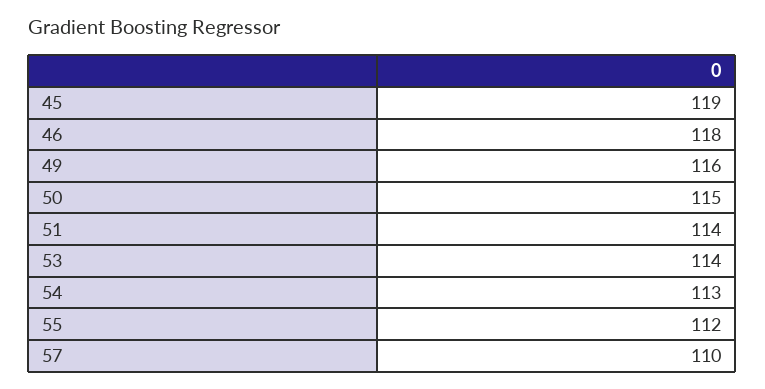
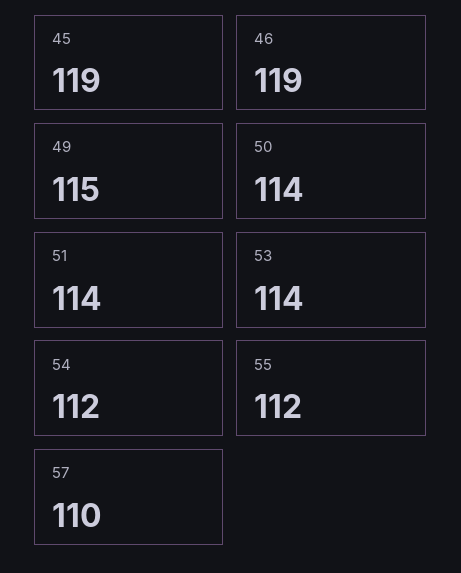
  {
    "45": 119,
-   "46": 118,
+   "46": 119,
-   "49": 116,
+   "49": 115,
-   "50": 115,
+   "50": 114,
    "51": 114,
    "53": 114,
-   "54": 113,
+   "54": 112,
    "55": 112,
    "57": 110
  }

